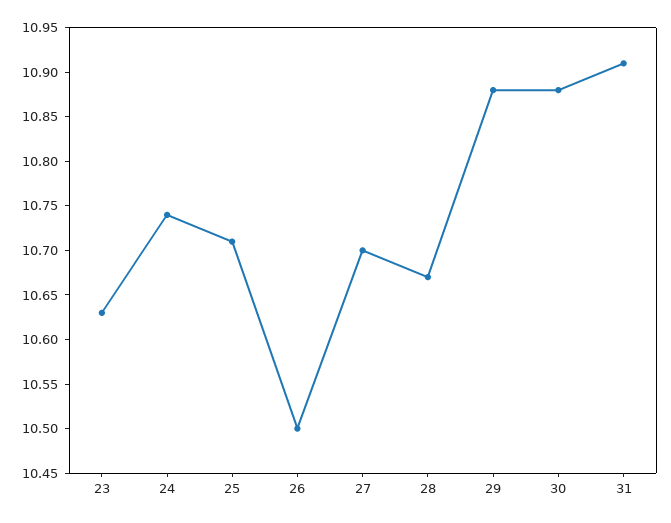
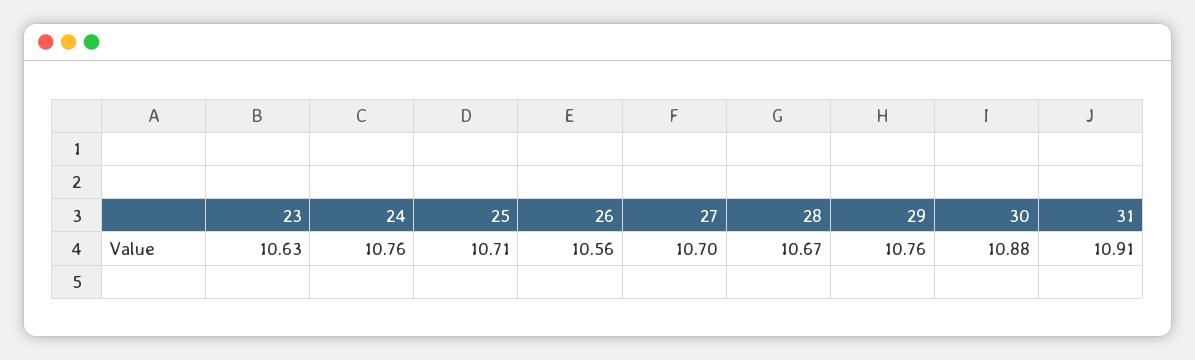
  {
    "23": 10.63,
-   "24": 10.74,
+   "24": 10.76,
    "25": 10.71,
-   "26": 10.5,
+   "26": 10.56,
    "27": 10.7,
    "28": 10.67,
-   "29": 10.88,
+   "29": 10.76,
    "30": 10.88,
    "31": 10.91
  }

